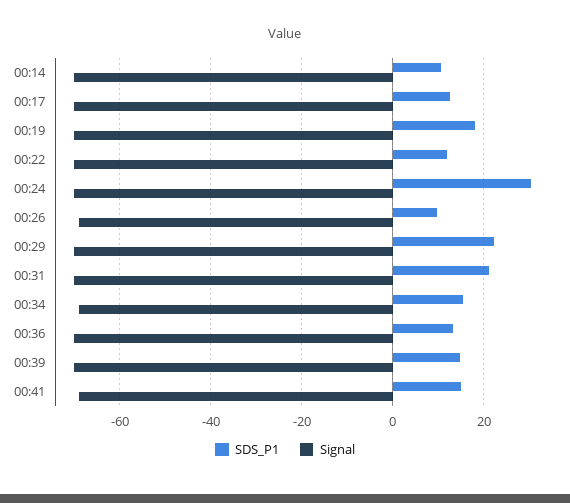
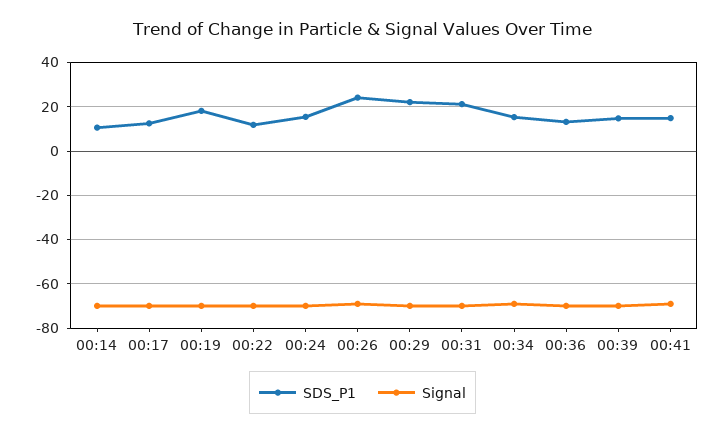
  {
    "SDS_P1": {
      "00:14": 10,
      "00:17": 12,
      "00:19": 18,
      "00:22": 12,
-     "00:24": 30,
+     "00:24": 15,
-     "00:26": 10,
+     "00:26": 25,
      "00:29": 22,
      "00:31": 22,
      "00:34": 16,
      "00:36": 14,
      "00:39": 14,
      "00:41": 14
    },
    "Signal": {
      "00:14": -70,
      "00:17": -70,
      "00:19": -70,
      "00:22": -70,
      "00:24": -70,
      "00:26": -70,
      "00:29": -70,
      "00:31": -70,
      "00:34": -70,
      "00:36": -70,
      "00:39": -70,
      "00:41": -70
    }
  }

